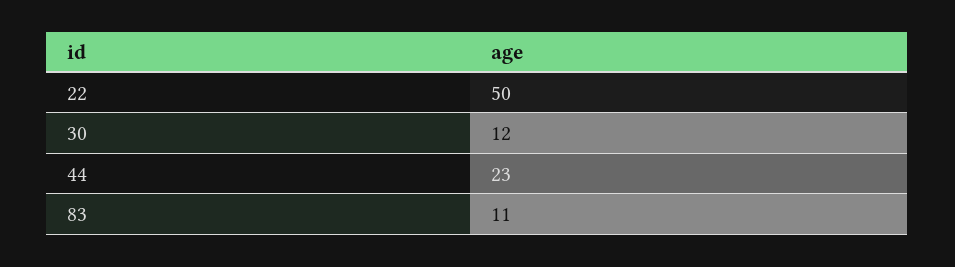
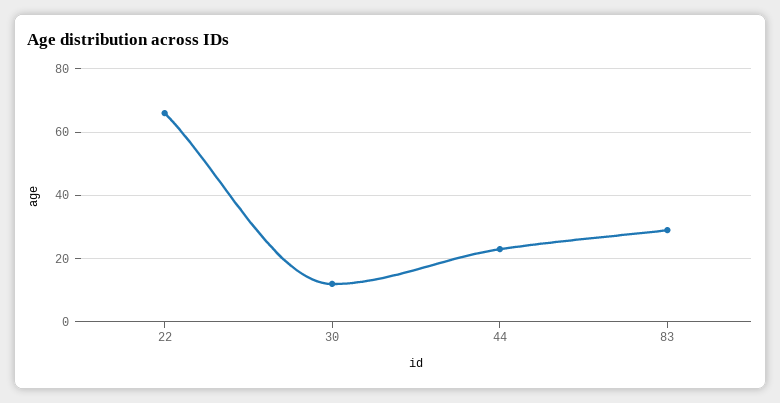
  {
-   "22": 50,
+   "22": 65,
    "30": 12,
    "44": 23,
-   "83": 11
+   "83": 30
  }

